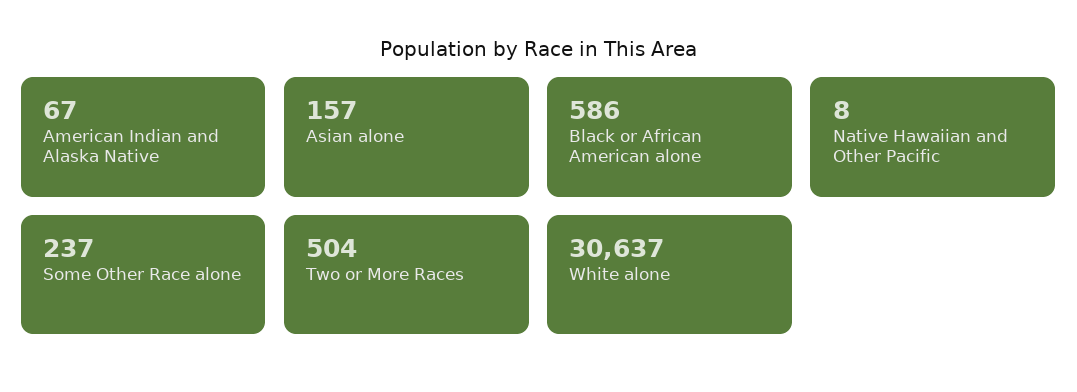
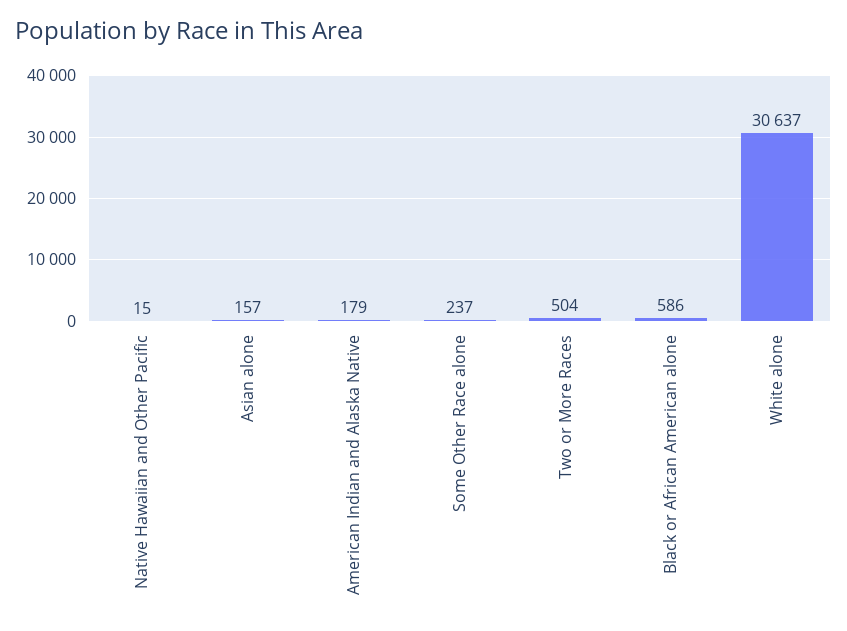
  {
-   "American Indian and Alaska Native": 67,
+   "American Indian and Alaska Native": 179,
    "Asian alone": 157,
    "Black or African American alone": 586,
-   "Native Hawaiian and Other Pacific": 8,
+   "Native Hawaiian and Other Pacific": 15,
    "Some Other Race alone": 237,
    "Two or More Races": 504,
    "White alone": 30637
  }

